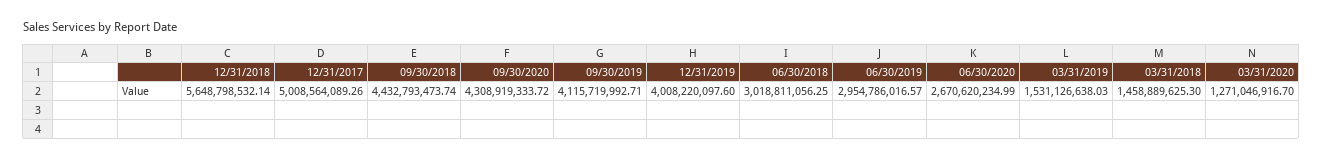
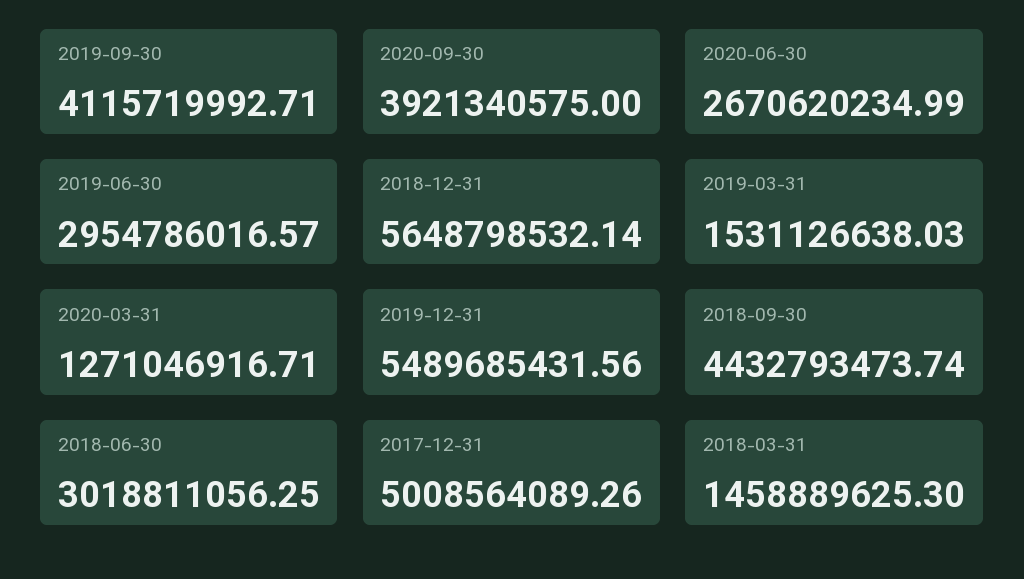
  {
    "12/31/2018": 5648798532.14,
    "12/31/2017": 5008564089.26,
    "09/30/2018": 4432793473.74,
-   "09/30/2020": 4308919333.72,
+   "09/30/2020": 3921340575,
    "09/30/2019": 4115719992.71,
-   "12/31/2019": 4008220097.6,
+   "12/31/2019": 5489685431.56,
    "06/30/2018": 3018811056.25,
    "06/30/2019": 2954786016.57,
    "06/30/2020": 2670620234.99,
    "03/31/2019": 1531126638.03,
    "03/31/2018": 1458889625.3,
-   "03/31/2020": 1271046916.7
+   "03/31/2020": 1271046916.71
  }

